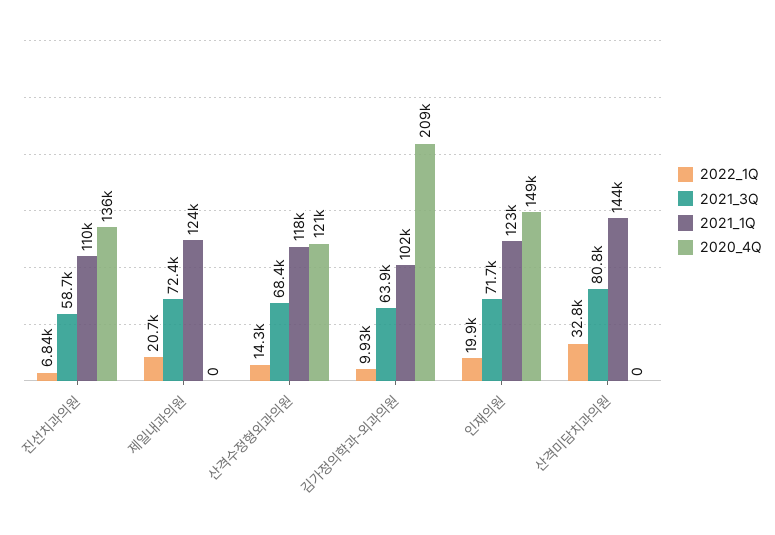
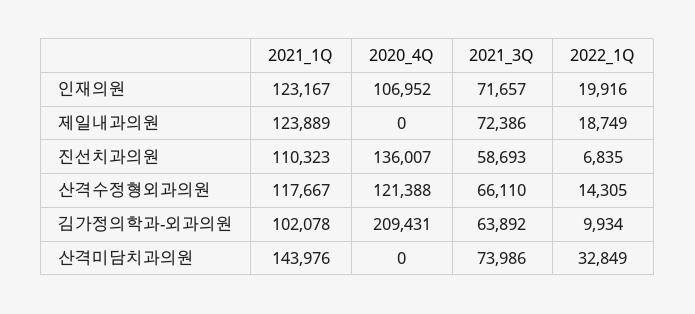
  {
    "2022_1Q": {
      "진선치과의원": 6835,
-     "제일내과의원": 20700,
+     "제일내과의원": 18749,
      "산격수정형외과의원": 14305,
      "김가정의학과-외과의원": 9934,
      "인재의원": 19916,
      "산격미담치과의원": 32849
    },
    "2021_3Q": {
      "진선치과의원": 58693,
      "제일내과의원": 72386,
-     "산격수정형외과의원": 68400,
+     "산격수정형외과의원": 66110,
      "김가정의학과-외과의원": 63892,
      "인재의원": 71657,
-     "산격미담치과의원": 80800
+     "산격미담치과의원": 73986
    },
    "2021_1Q": {
      "진선치과의원": 110323,
      "제일내과의원": 123889,
      "산격수정형외과의원": 117667,
      "김가정의학과-외과의원": 102078,
      "인재의원": 123167,
      "산격미담치과의원": 143976
    },
    "2020_4Q": {
      "진선치과의원": 136007,
      "제일내과의원": 0,
      "산격수정형외과의원": 121388,
      "김가정의학과-외과의원": 209431,
-     "인재의원": 149000,
+     "인재의원": 106952,
      "산격미담치과의원": 0
    }
  }

